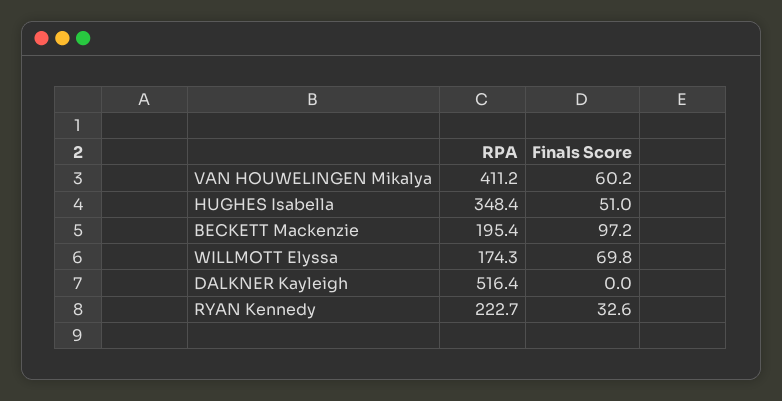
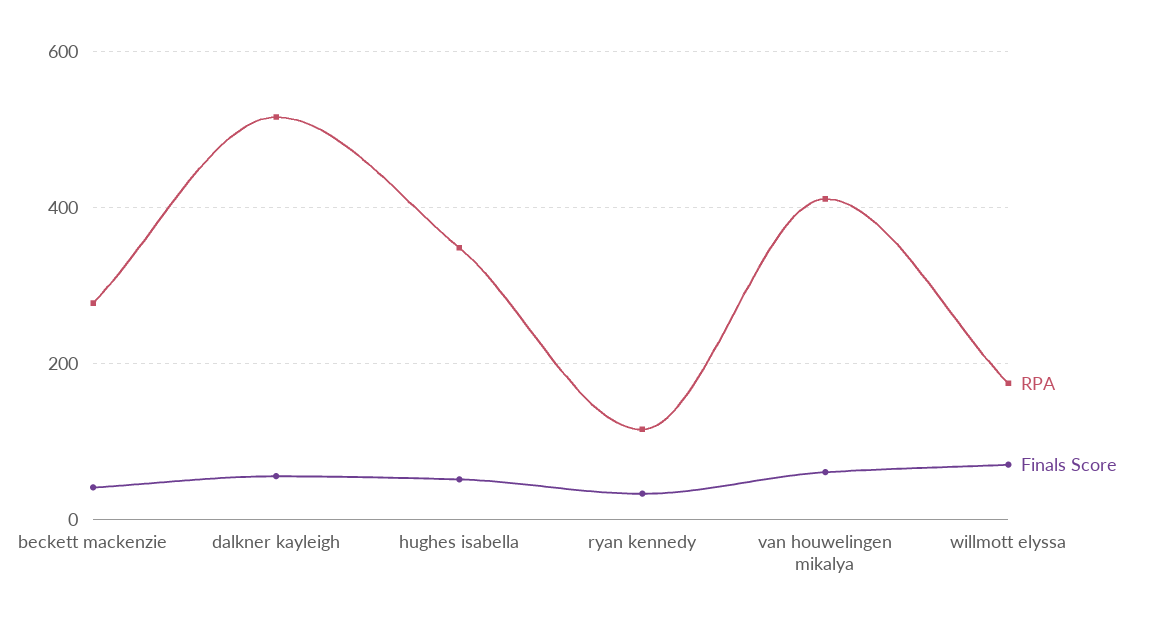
  {
    "RPA": {
      "VAN HOUWELINGEN Mikalya": 411.2,
      "HUGHES Isabella": 348.4,
-     "BECKETT Mackenzie": 195.4,
+     "BECKETT Mackenzie": 280,
      "WILLMOTT Elyssa": 174.3,
      "DALKNER Kayleigh": 516.4,
-     "RYAN Kennedy": 222.7
+     "RYAN Kennedy": 120
    },
    "Finals Score": {
      "VAN HOUWELINGEN Mikalya": 60.2,
      "HUGHES Isabella": 51,
-     "BECKETT Mackenzie": 97.2,
+     "BECKETT Mackenzie": 40,
      "WILLMOTT Elyssa": 69.8,
-     "DALKNER Kayleigh": 0,
+     "DALKNER Kayleigh": 60,
      "RYAN Kennedy": 32.6
    }
  }

